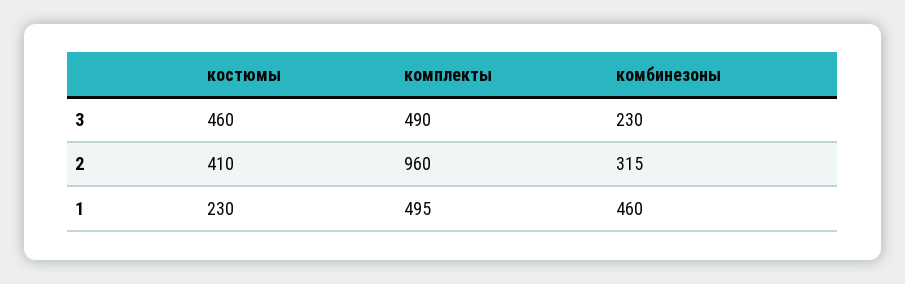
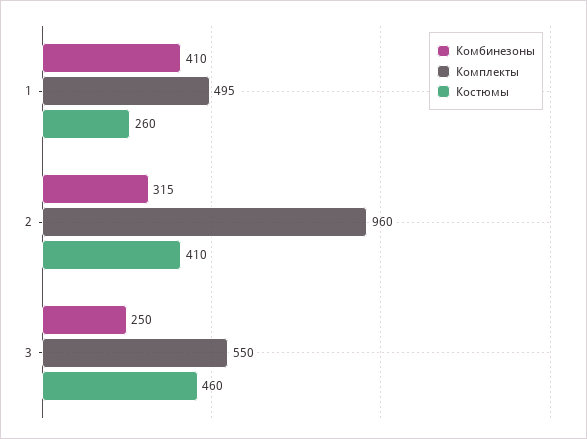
  {
    "костюмы": {
      "3": 460,
      "2": 410,
-     "1": 230
+     "1": 260
    },
    "комплекты": {
-     "3": 490,
+     "3": 550,
      "2": 960,
      "1": 495
    },
    "комбинезоны": {
-     "3": 230,
+     "3": 250,
      "2": 315,
-     "1": 460
+     "1": 410
    }
  }

